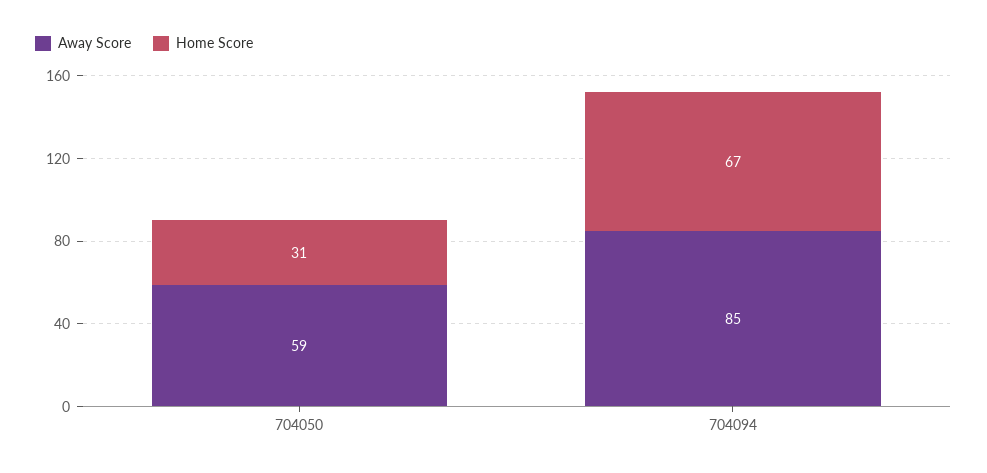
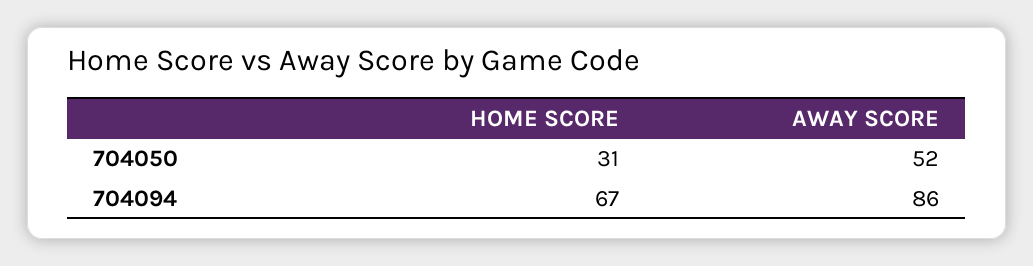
  {
    "Away Score": {
-     "704050": 59,
+     "704050": 52,
-     "704094": 85
+     "704094": 86
    },
    "Home Score": {
      "704050": 31,
      "704094": 67
    }
  }

